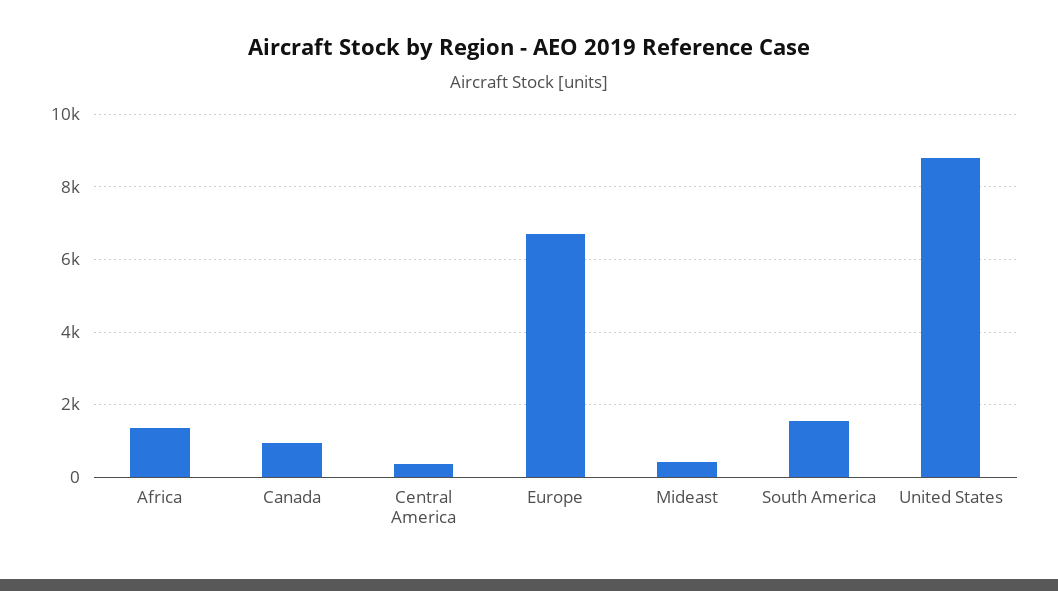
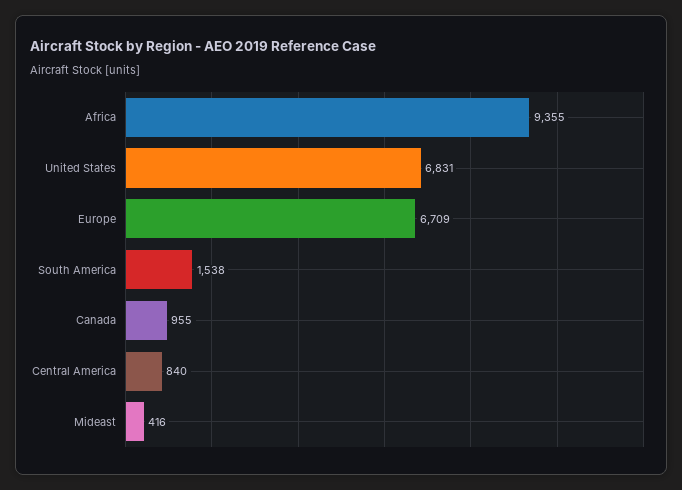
  {
-   "Africa": 1400,
+   "Africa": 9355,
    "Canada": 955,
-   "Central America": 400,
+   "Central America": 840,
    "Europe": 6709,
    "Mideast": 416,
    "South America": 1538,
-   "United States": 8800
+   "United States": 6831
  }

